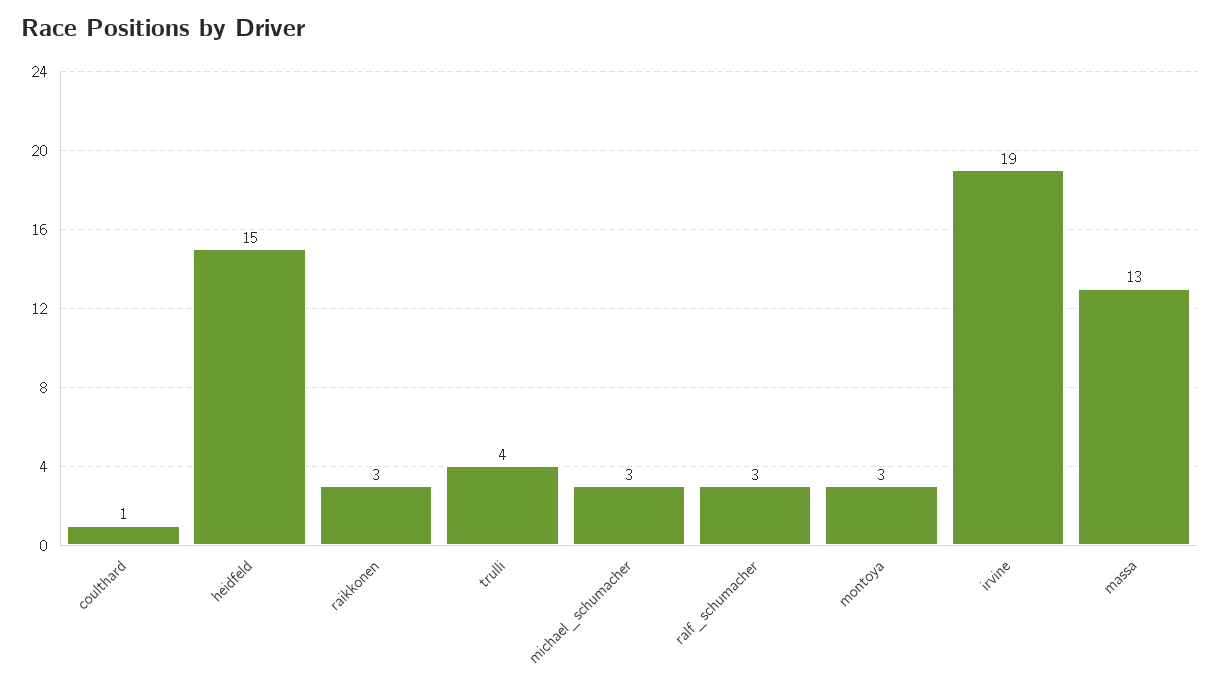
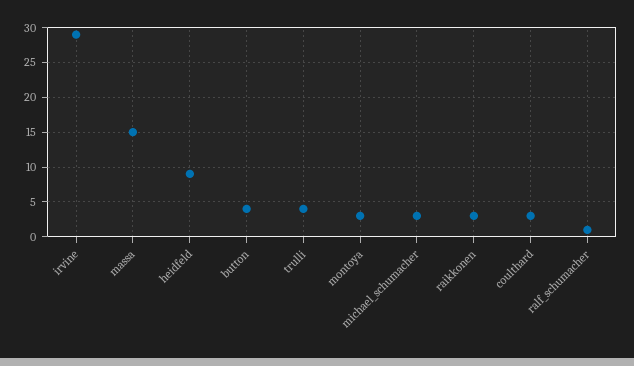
  {
-   "coulthard": 1,
+   "coulthard": 3,
-   "heidfeld": 15,
+   "heidfeld": 9,
    "raikkonen": 3,
    "trulli": 4,
    "michael_schumacher": 3,
-   "ralf_schumacher": 3,
+   "ralf_schumacher": 1,
    "montoya": 3,
-   "irvine": 19,
+   "irvine": 29,
-   "massa": 13
+   "massa": 15,
+   "button": 4
  }

